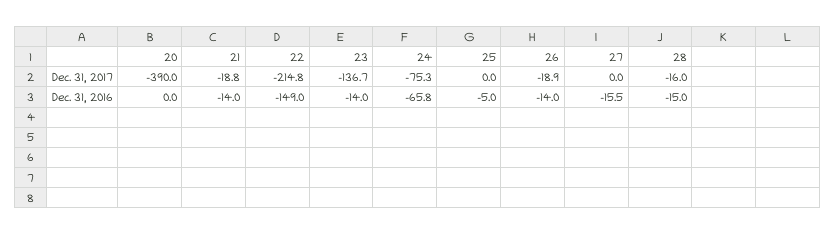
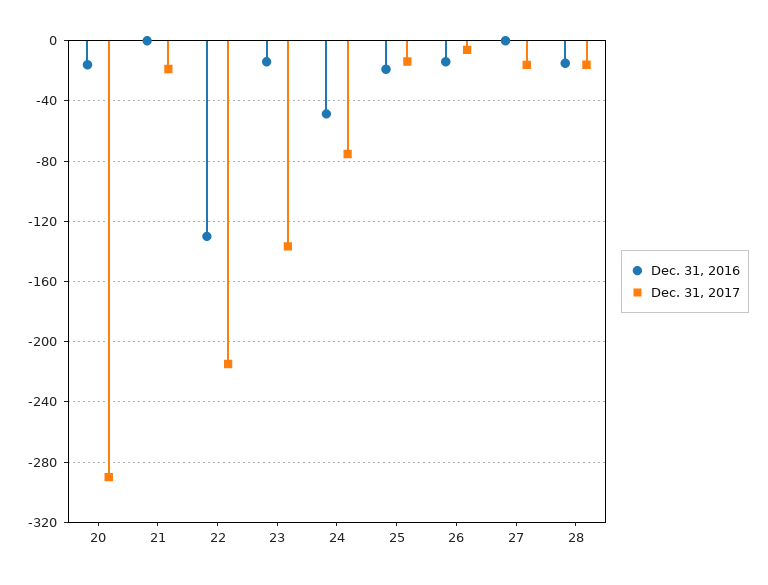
  {
    "Dec. 31, 2017": {
-     "20": -390,
+     "20": -290,
      "21": -18.8,
      "22": -214.8,
      "23": -136.7,
      "24": -75.3,
-     "25": 0,
+     "25": -15,
-     "26": -18.9,
+     "26": -5,
-     "27": 0,
+     "27": -15,
      "28": -16
    },
    "Dec. 31, 2016": {
-     "20": 0,
+     "20": -15,
-     "21": -14,
+     "21": 0,
-     "22": -149,
+     "22": -130,
      "23": -14,
-     "24": -65.8,
+     "24": -50,
-     "25": -5,
+     "25": -20,
      "26": -14,
-     "27": -15.5,
+     "27": 0,
      "28": -15
    }
  }

